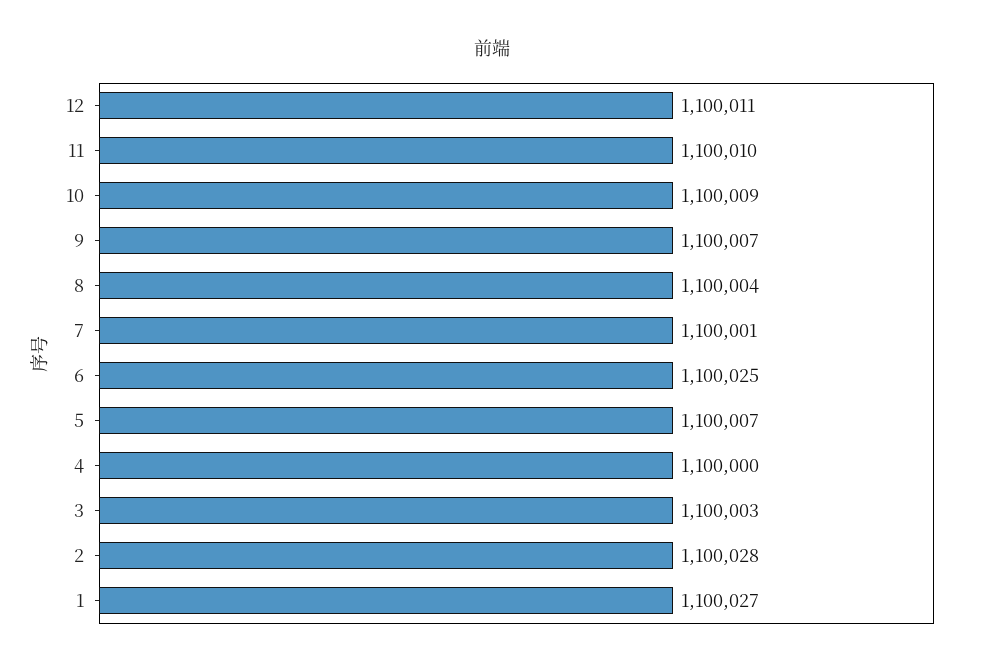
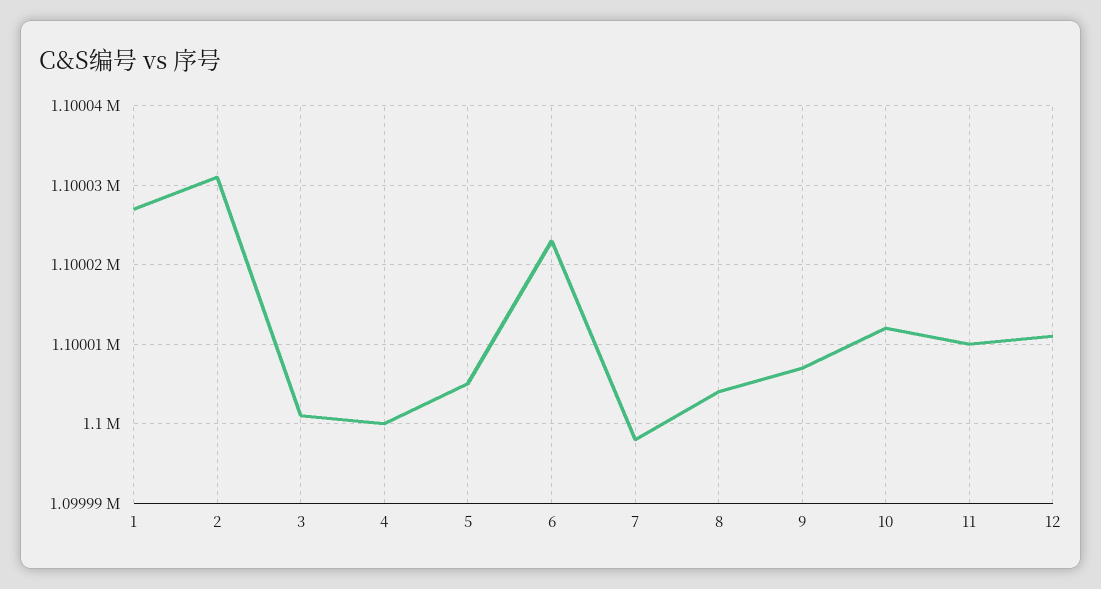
  {
    "12": 1100011,
    "11": 1100010,
-   "10": 1100009,
+   "10": 1100012,
    "9": 1100007,
    "8": 1100004,
-   "7": 1100001,
+   "7": 1099998,
-   "6": 1100025,
+   "6": 1100023,
-   "5": 1100007,
+   "5": 1100005,
    "4": 1100000,
-   "3": 1100003,
+   "3": 1100001,
-   "2": 1100028,
+   "2": 1100031,
    "1": 1100027
  }

